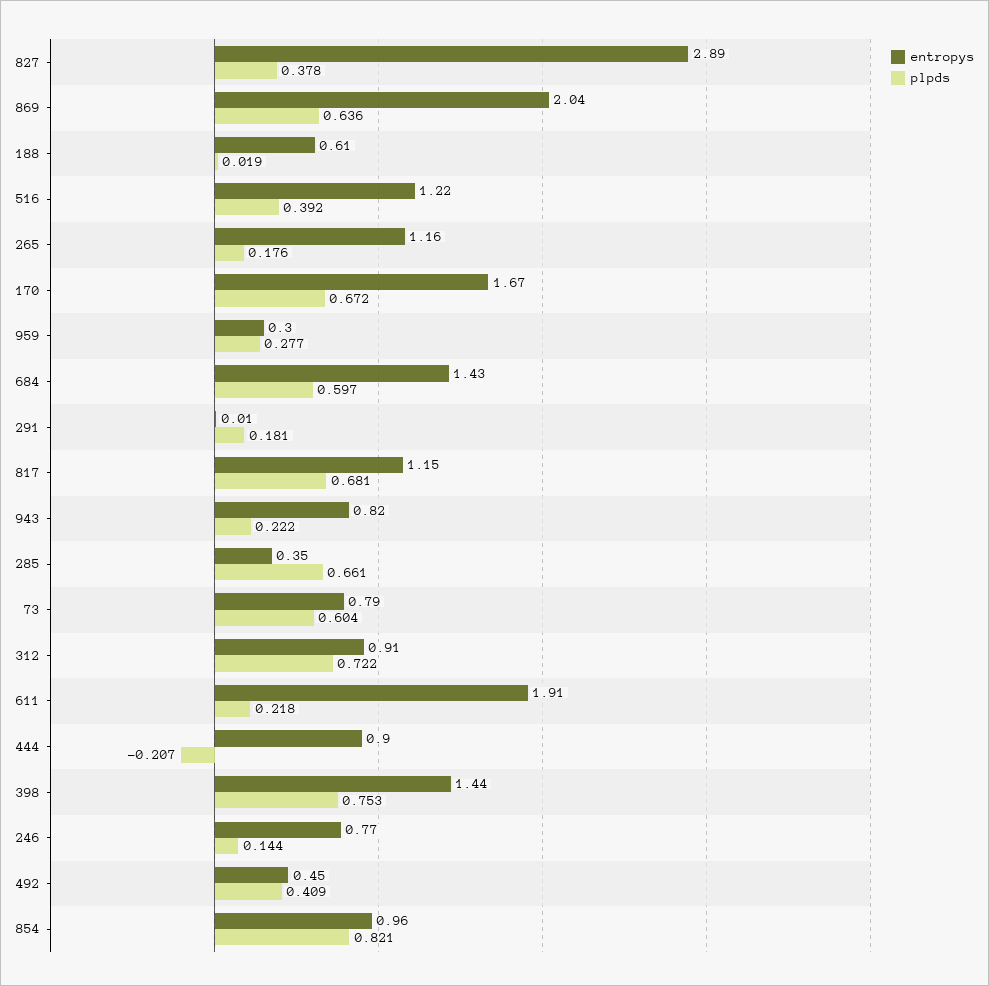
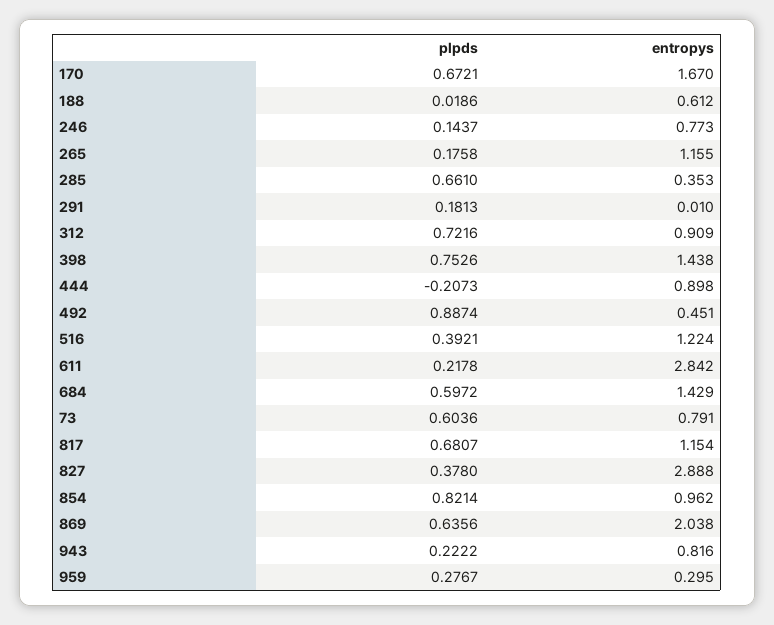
  {
    "entropys": {
      "827": 2.888,
      "869": 2.038,
      "188": 0.612,
      "516": 1.224,
      "265": 1.155,
      "170": 1.67,
      "959": 0.295,
      "684": 1.429,
      "291": 0.01,
      "817": 1.154,
      "943": 0.816,
      "285": 0.353,
      "73": 0.791,
      "312": 0.909,
-     "611": 1.91,
+     "611": 2.842,
      "444": 0.898,
      "398": 1.438,
      "246": 0.773,
      "492": 0.451,
      "854": 0.962
    },
    "plpds": {
      "827": 0.378,
      "869": 0.6356,
      "188": 0.0186,
      "516": 0.3921,
      "265": 0.1758,
      "170": 0.6721,
      "959": 0.2767,
      "684": 0.5972,
      "291": 0.1813,
      "817": 0.6807,
      "943": 0.2222,
      "285": 0.661,
      "73": 0.6036,
      "312": 0.7216,
      "611": 0.2178,
      "444": -0.2073,
      "398": 0.7526,
      "246": 0.1437,
-     "492": 0.409,
+     "492": 0.8874,
      "854": 0.8214
    }
  }

